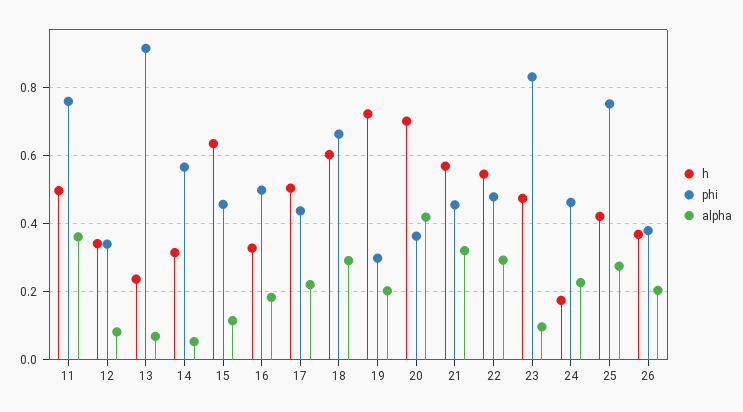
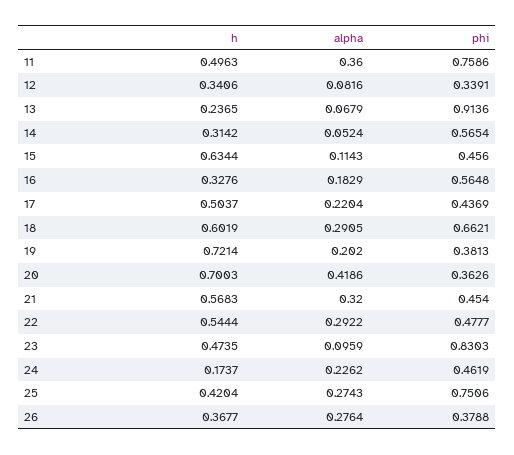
  {
    "h": {
      "11": 0.4963,
      "12": 0.3406,
      "13": 0.2365,
      "14": 0.3142,
      "15": 0.6344,
      "16": 0.3276,
      "17": 0.5037,
      "18": 0.6019,
      "19": 0.7214,
      "20": 0.7003,
      "21": 0.5683,
      "22": 0.5444,
      "23": 0.4735,
      "24": 0.1737,
      "25": 0.4204,
      "26": 0.3677
    },
    "phi": {
      "11": 0.7586,
      "12": 0.3391,
      "13": 0.9136,
      "14": 0.5654,
      "15": 0.456,
-     "16": 0.5,
+     "16": 0.5648,
      "17": 0.4369,
      "18": 0.6621,
-     "19": 0.3,
+     "19": 0.3813,
      "20": 0.3626,
      "21": 0.454,
      "22": 0.4777,
      "23": 0.8303,
      "24": 0.4619,
      "25": 0.7506,
      "26": 0.3788
    },
    "alpha": {
      "11": 0.36,
      "12": 0.0816,
      "13": 0.0679,
      "14": 0.0524,
      "15": 0.1143,
      "16": 0.1829,
      "17": 0.2204,
      "18": 0.2905,
      "19": 0.202,
      "20": 0.4186,
      "21": 0.32,
      "22": 0.2922,
      "23": 0.0959,
      "24": 0.2262,
      "25": 0.2743,
-     "26": 0.2
+     "26": 0.2764
    }
  }

